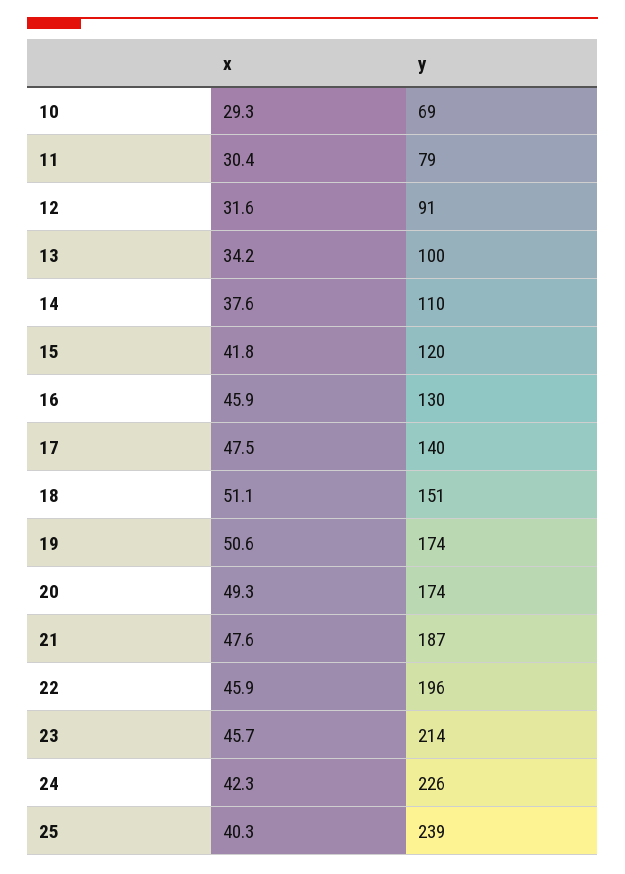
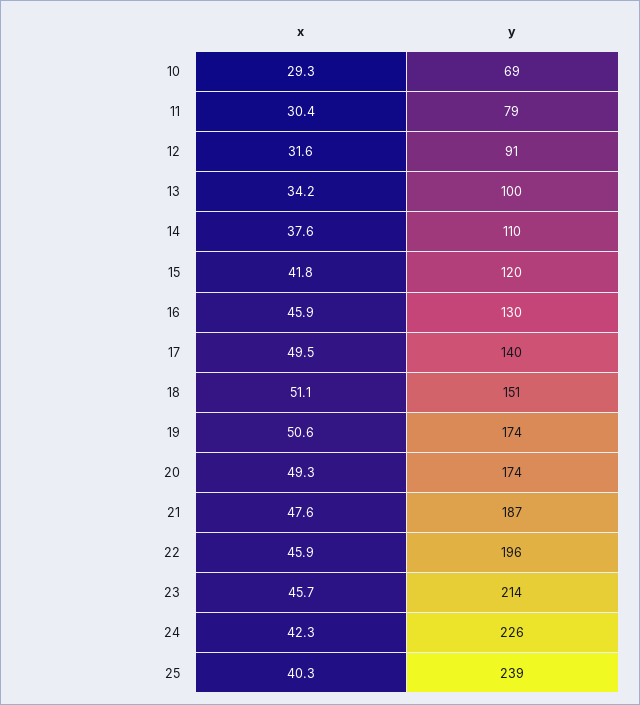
  {
    "x": {
      "10": 29.3,
      "11": 30.4,
      "12": 31.6,
      "13": 34.2,
      "14": 37.6,
      "15": 41.8,
      "16": 45.9,
-     "17": 47.5,
+     "17": 49.5,
      "18": 51.1,
      "19": 50.6,
      "20": 49.3,
      "21": 47.6,
      "22": 45.9,
      "23": 45.7,
      "24": 42.3,
      "25": 40.3
    },
    "y": {
      "10": 69,
      "11": 79,
      "12": 91,
      "13": 100,
      "14": 110,
      "15": 120,
      "16": 130,
      "17": 140,
      "18": 151,
      "19": 174,
      "20": 174,
      "21": 187,
      "22": 196,
      "23": 214,
      "24": 226,
      "25": 239
    }
  }

